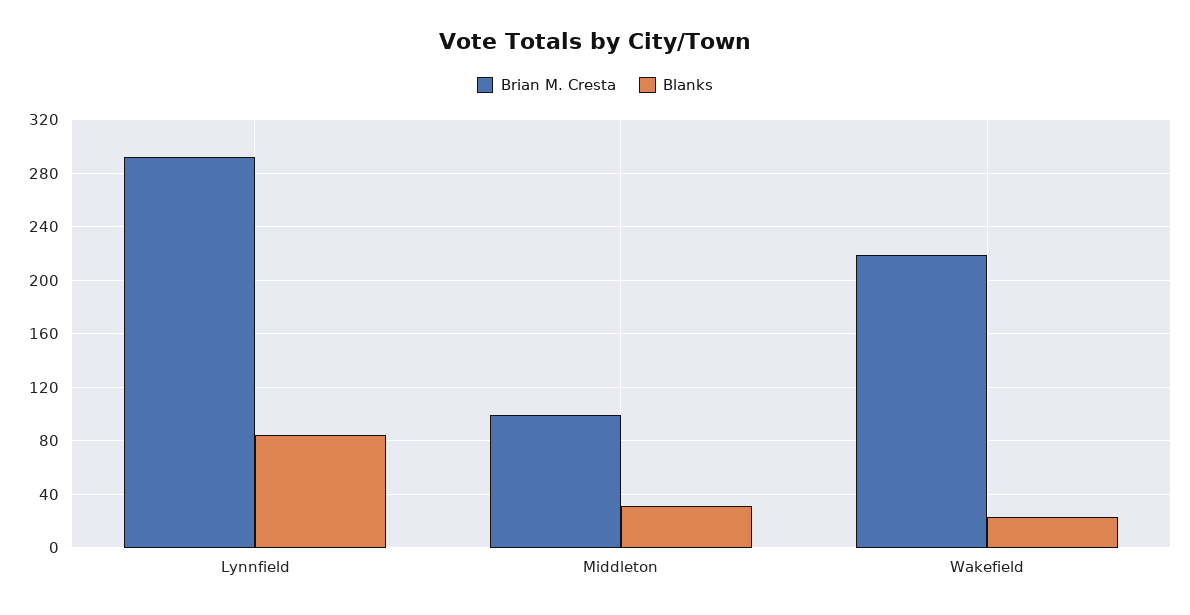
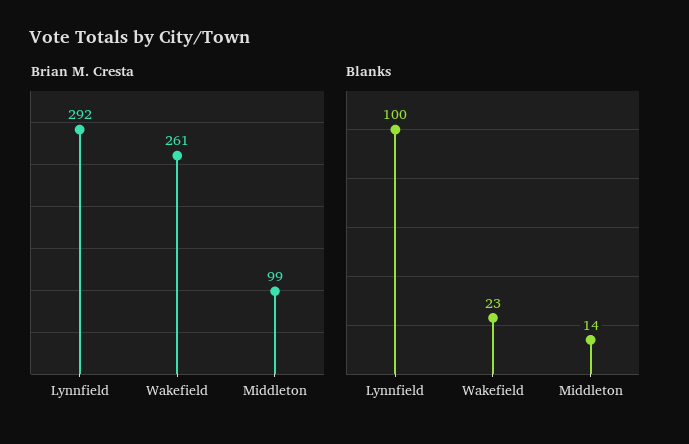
  {
    "Brian M. Cresta": {
      "Lynnfield": 292,
      "Middleton": 99,
-     "Wakefield": 220
+     "Wakefield": 261
    },
    "Blanks": {
-     "Lynnfield": 85,
+     "Lynnfield": 100,
-     "Middleton": 30,
+     "Middleton": 14,
      "Wakefield": 23
    }
  }

